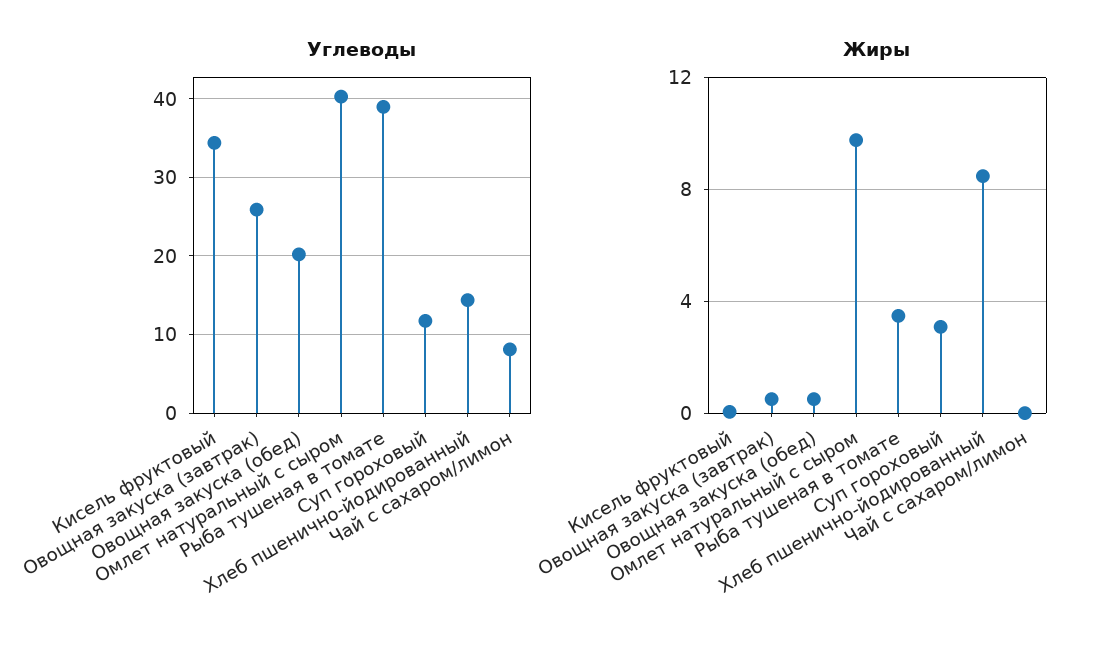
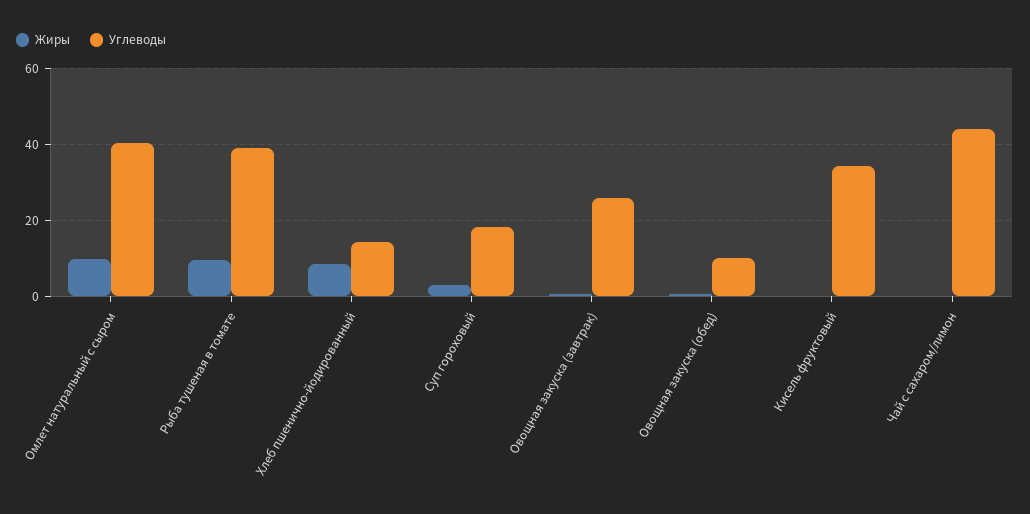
  {
    "Углеводы": {
      "Кисель фруктовый": 34,
      "Овощная закуска (завтрак)": 26,
-     "Овощная закуска (обед)": 20,
+     "Овощная закуска (обед)": 10,
      "Омлет натуральный с сыром": 40,
      "Рыба тушеная в томате": 39,
-     "Суп гороховый": 12,
+     "Суп гороховый": 18,
      "Хлеб пшенично-йодированный": 14,
-     "Чай с сахаром/лимон": 8
+     "Чай с сахаром/лимон": 44
    },
    "Жиры": {
      "Кисель фруктовый": 0,
      "Овощная закуска (завтрак)": 0.5,
      "Овощная закуска (обед)": 0.5,
      "Омлет натуральный с сыром": 10,
-     "Рыба тушеная в томате": 3.5,
+     "Рыба тушеная в томате": 10,
      "Суп гороховый": 3,
      "Хлеб пшенично-йодированный": 8.5,
      "Чай с сахаром/лимон": 0
    }
  }

